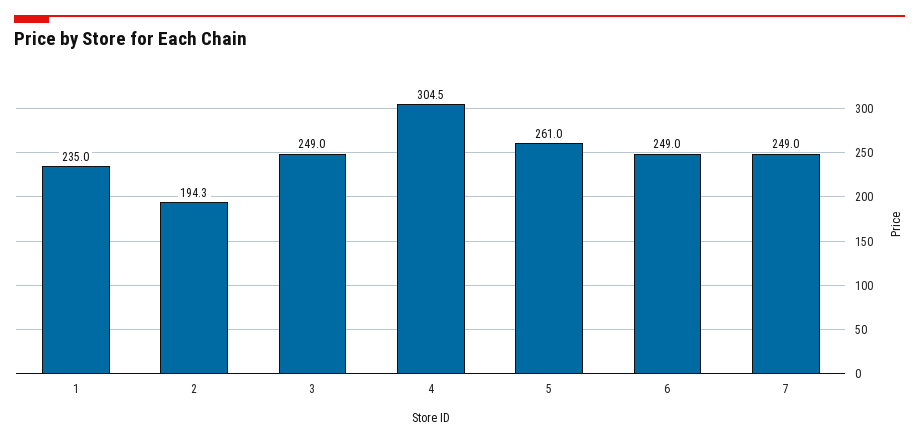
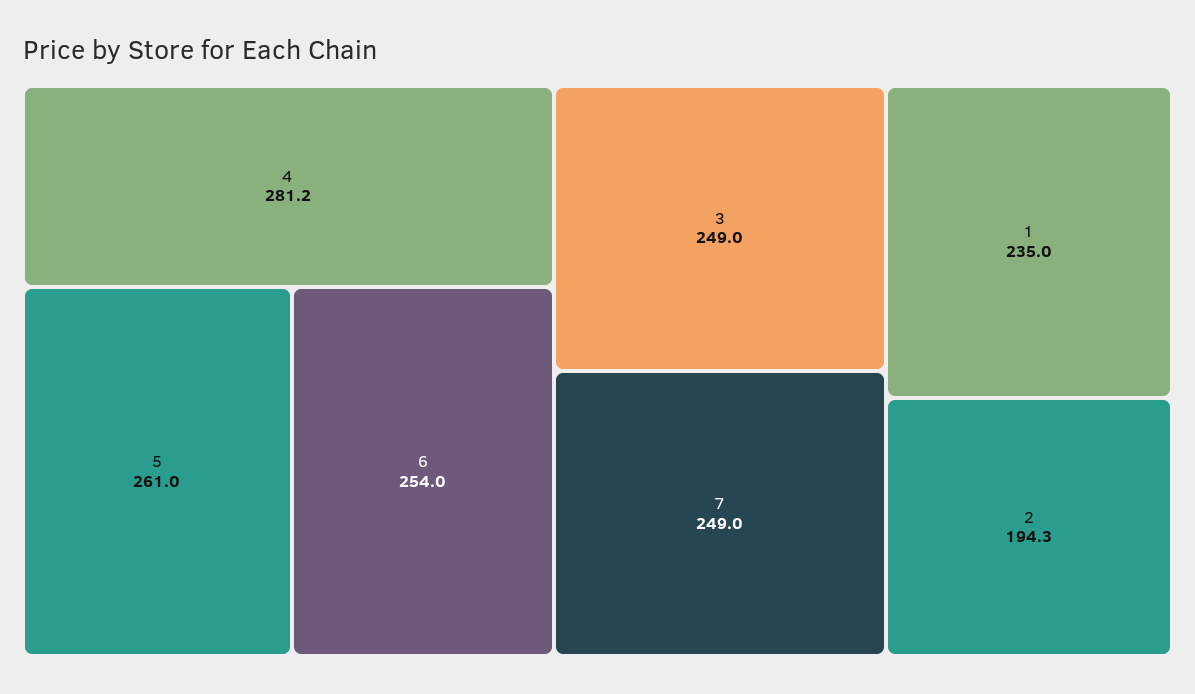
  {
    "1": 235,
    "2": 194.3,
    "3": 249,
-   "4": 304.5,
+   "4": 281.2,
    "5": 261,
-   "6": 249,
+   "6": 254,
    "7": 249
  }

